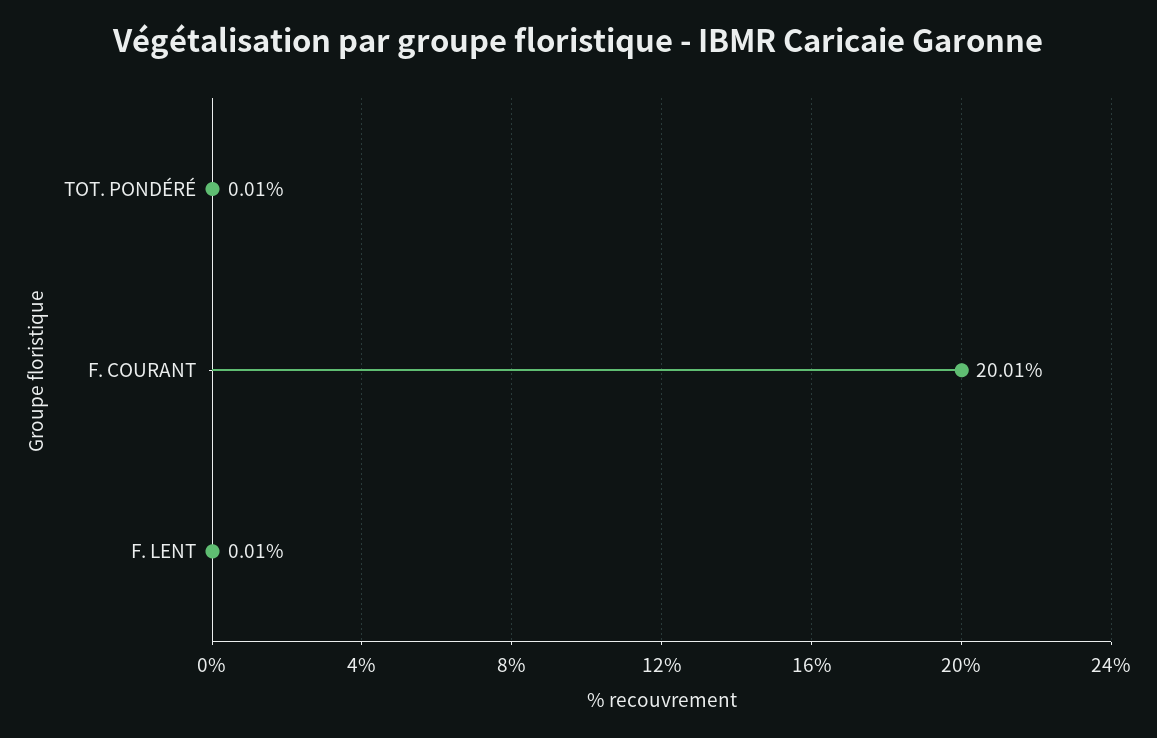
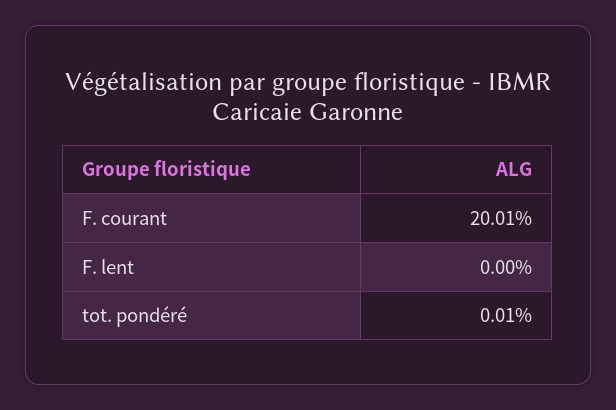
  {
    "TOT. PONDÉRÉ": 0.01,
    "F. COURANT": 20.01,
-   "F. LENT": 0.01
+   "F. LENT": 0
  }

